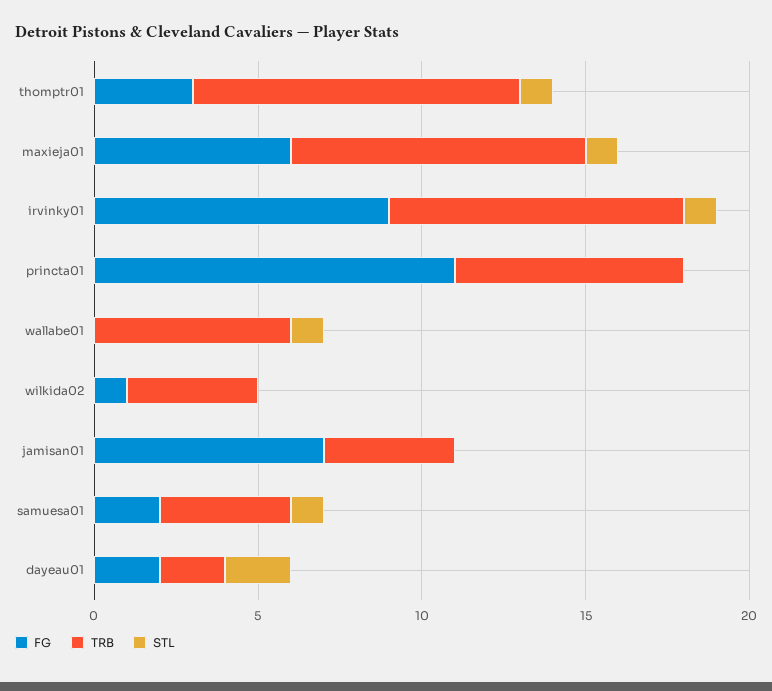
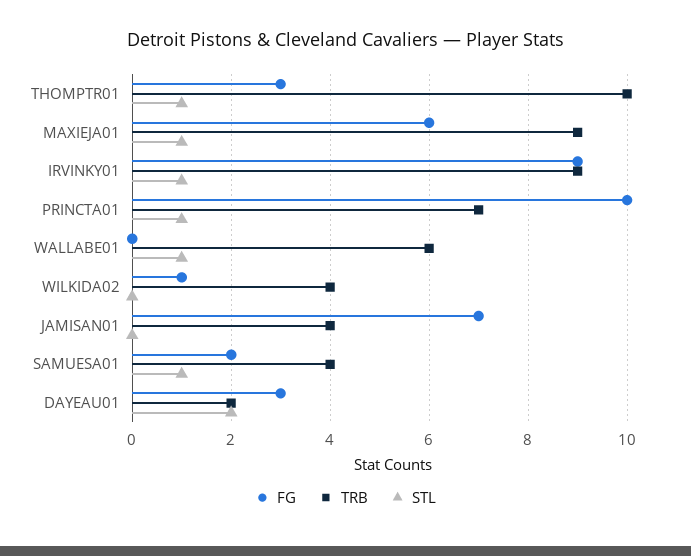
  {
    "FG": {
      "thomptr01": 3,
      "maxieja01": 6,
      "irvinky01": 9,
-     "princta01": 11,
+     "princta01": 10,
      "wallabe01": 0,
      "wilkida02": 1,
      "jamisan01": 7,
      "samuesa01": 2,
-     "dayeau01": 2
+     "dayeau01": 3
    },
    "TRB": {
      "thomptr01": 10,
      "maxieja01": 9,
      "irvinky01": 9,
      "princta01": 7,
      "wallabe01": 6,
      "wilkida02": 4,
      "jamisan01": 4,
      "samuesa01": 4,
      "dayeau01": 2
    },
    "STL": {
      "thomptr01": 1,
      "maxieja01": 1,
      "irvinky01": 1,
-     "princta01": 0,
+     "princta01": 1,
      "wallabe01": 1,
      "wilkida02": 0,
      "jamisan01": 0,
      "samuesa01": 1,
      "dayeau01": 2
    }
  }

